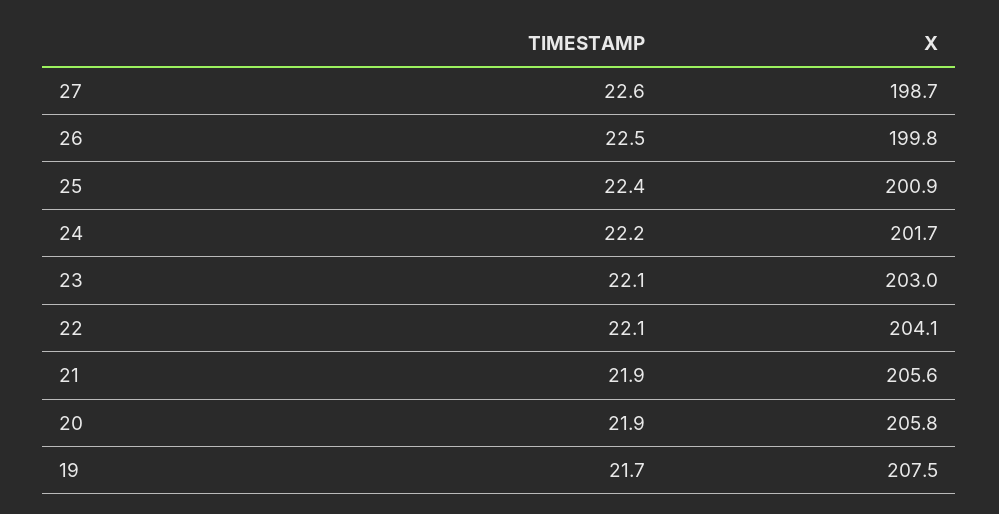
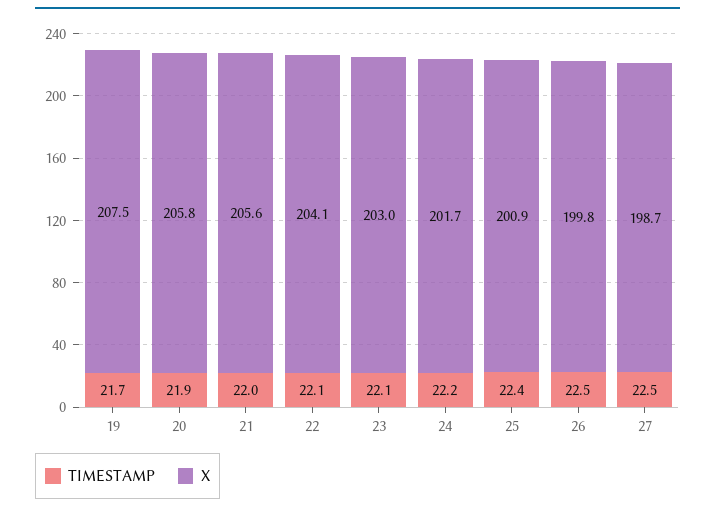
  {
    "TIMESTAMP": {
-     "27": 22.6,
+     "27": 22.5,
      "26": 22.5,
      "25": 22.4,
      "24": 22.2,
      "23": 22.1,
      "22": 22.1,
-     "21": 21.9,
+     "21": 22,
      "20": 21.9,
      "19": 21.7
    },
    "X": {
      "27": 198.7,
      "26": 199.8,
      "25": 200.9,
      "24": 201.7,
      "23": 203,
      "22": 204.1,
      "21": 205.6,
      "20": 205.8,
      "19": 207.5
    }
  }

